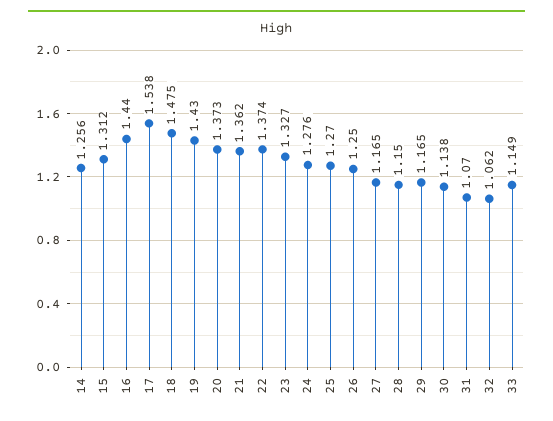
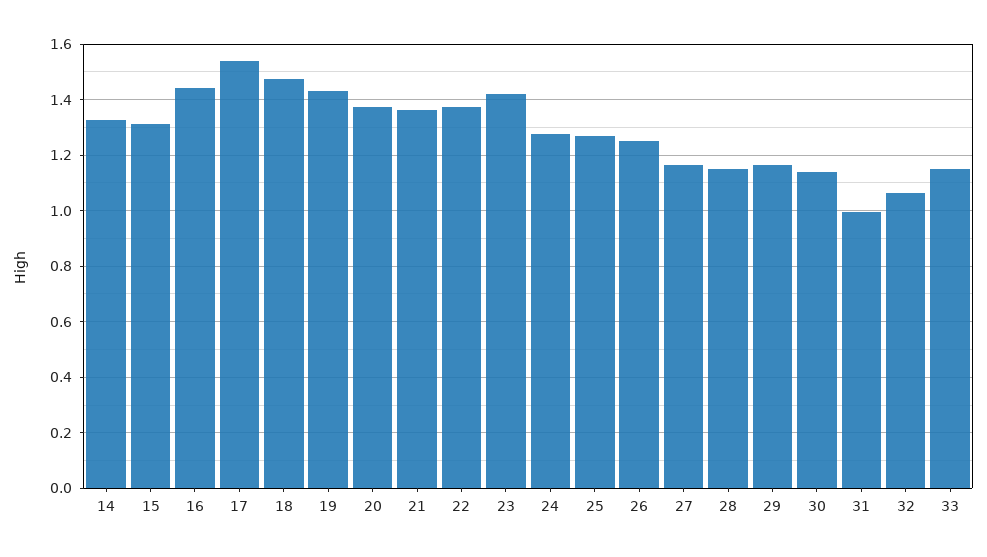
  {
-   "14": 1.256,
+   "14": 1.325,
    "15": 1.312,
    "16": 1.44,
    "17": 1.538,
    "18": 1.475,
    "19": 1.43,
    "20": 1.373,
    "21": 1.362,
    "22": 1.374,
-   "23": 1.327,
+   "23": 1.425,
    "24": 1.276,
    "25": 1.27,
    "26": 1.25,
    "27": 1.165,
    "28": 1.15,
    "29": 1.165,
    "30": 1.138,
-   "31": 1.07,
+   "31": 1,
    "32": 1.062,
    "33": 1.149
  }

